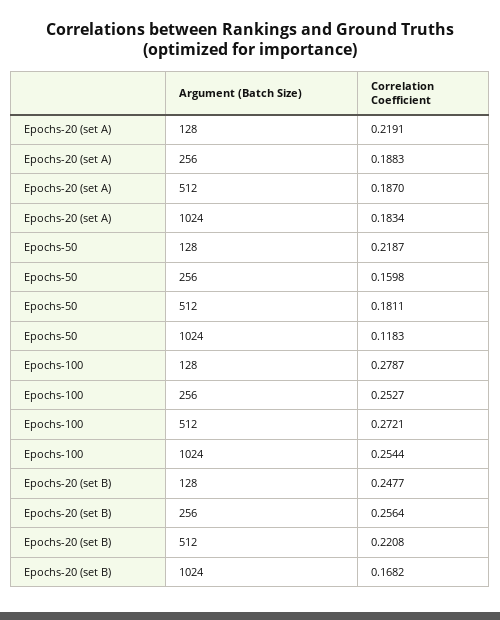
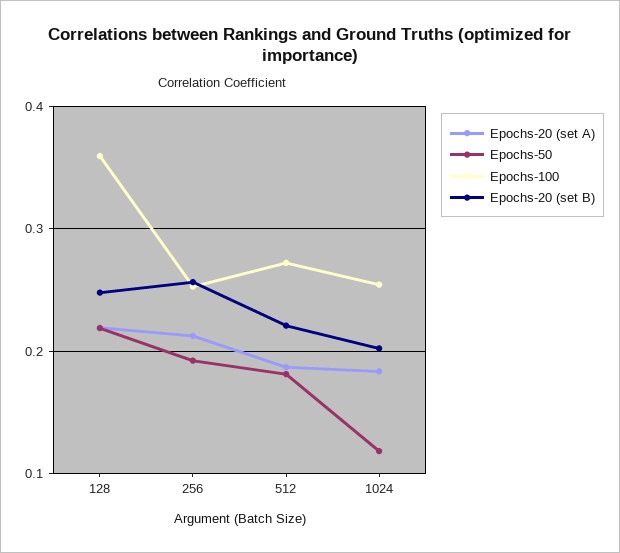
  {
    "Epochs-20 (set A)": {
      "128": 0.2191,
-     "256": 0.1883,
+     "256": 0.21,
      "512": 0.187,
      "1024": 0.1834
    },
    "Epochs-50": {
      "128": 0.2187,
-     "256": 0.1598,
+     "256": 0.19,
      "512": 0.1811,
      "1024": 0.1183
    },
    "Epochs-100": {
-     "128": 0.2787,
+     "128": 0.36,
      "256": 0.2527,
      "512": 0.2721,
      "1024": 0.2544
    },
    "Epochs-20 (set B)": {
      "128": 0.2477,
      "256": 0.2564,
      "512": 0.2208,
-     "1024": 0.1682
+     "1024": 0.2
    }
  }

